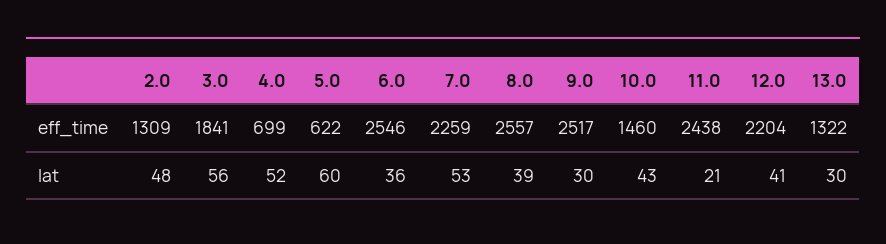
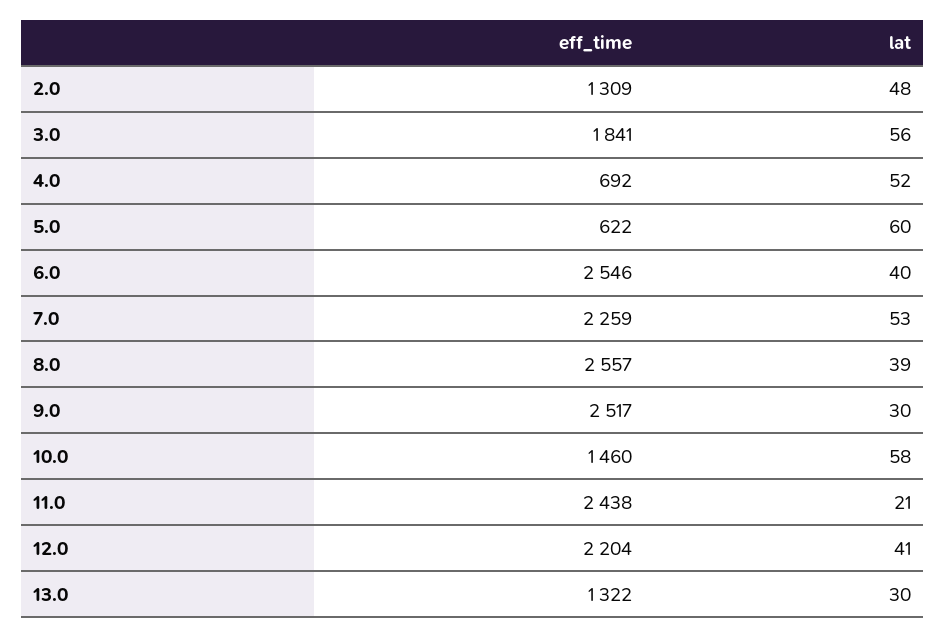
  {
    "2.0": {
      "eff_time": 1309,
      "lat": 48
    },
    "3.0": {
      "eff_time": 1841,
      "lat": 56
    },
    "4.0": {
-     "eff_time": 699,
+     "eff_time": 692,
      "lat": 52
    },
    "5.0": {
      "eff_time": 622,
      "lat": 60
    },
    "6.0": {
      "eff_time": 2546,
-     "lat": 36
+     "lat": 40
    },
    "7.0": {
      "eff_time": 2259,
      "lat": 53
    },
    "8.0": {
      "eff_time": 2557,
      "lat": 39
    },
    "9.0": {
      "eff_time": 2517,
      "lat": 30
    },
    "10.0": {
      "eff_time": 1460,
-     "lat": 43
+     "lat": 58
    },
    "11.0": {
      "eff_time": 2438,
      "lat": 21
    },
    "12.0": {
      "eff_time": 2204,
      "lat": 41
    },
    "13.0": {
      "eff_time": 1322,
      "lat": 30
    }
  }

